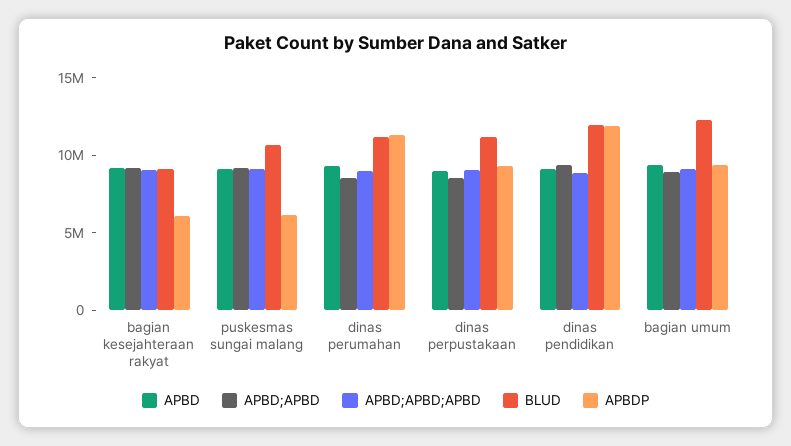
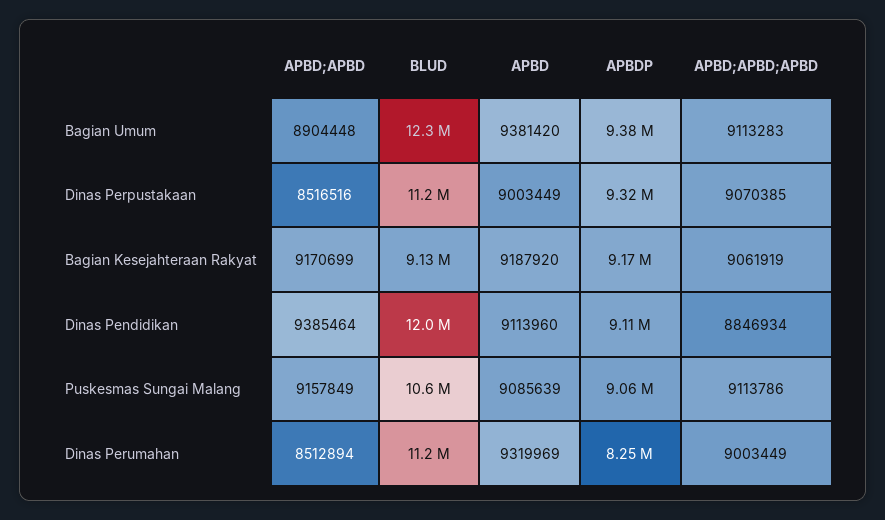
  {
    "APBD": {
      "bagian kesejahteraan rakyat": 9187920,
      "puskesmas sungai malang": 9085639,
      "dinas perumahan": 9319969,
      "dinas perpustakaan": 9003449,
      "dinas pendidikan": 9113960,
      "bagian umum": 9381420
    },
    "APBD;APBD": {
      "bagian kesejahteraan rakyat": 9170699,
      "puskesmas sungai malang": 9157849,
      "dinas perumahan": 8512894,
      "dinas perpustakaan": 8516516,
      "dinas pendidikan": 9385464,
      "bagian umum": 8904448
    },
    "APBD;APBD;APBD": {
      "bagian kesejahteraan rakyat": 9061919,
      "puskesmas sungai malang": 9113786,
      "dinas perumahan": 9003449,
      "dinas perpustakaan": 9070385,
      "dinas pendidikan": 8846934,
      "bagian umum": 9113283
    },
    "BLUD": {
      "bagian kesejahteraan rakyat": 9130000,
      "puskesmas sungai malang": 10600000,
      "dinas perumahan": 11200000,
      "dinas perpustakaan": 11200000,
      "dinas pendidikan": 12000000,
      "bagian umum": 12300000
    },
    "APBDP": {
-     "bagian kesejahteraan rakyat": 6000000,
+     "bagian kesejahteraan rakyat": 9170000,
-     "puskesmas sungai malang": 6000000,
+     "puskesmas sungai malang": 9060000,
-     "dinas perumahan": 11000000,
+     "dinas perumahan": 8250000,
      "dinas perpustakaan": 9320000,
-     "dinas pendidikan": 12000000,
+     "dinas pendidikan": 9110000,
      "bagian umum": 9380000
    }
  }

